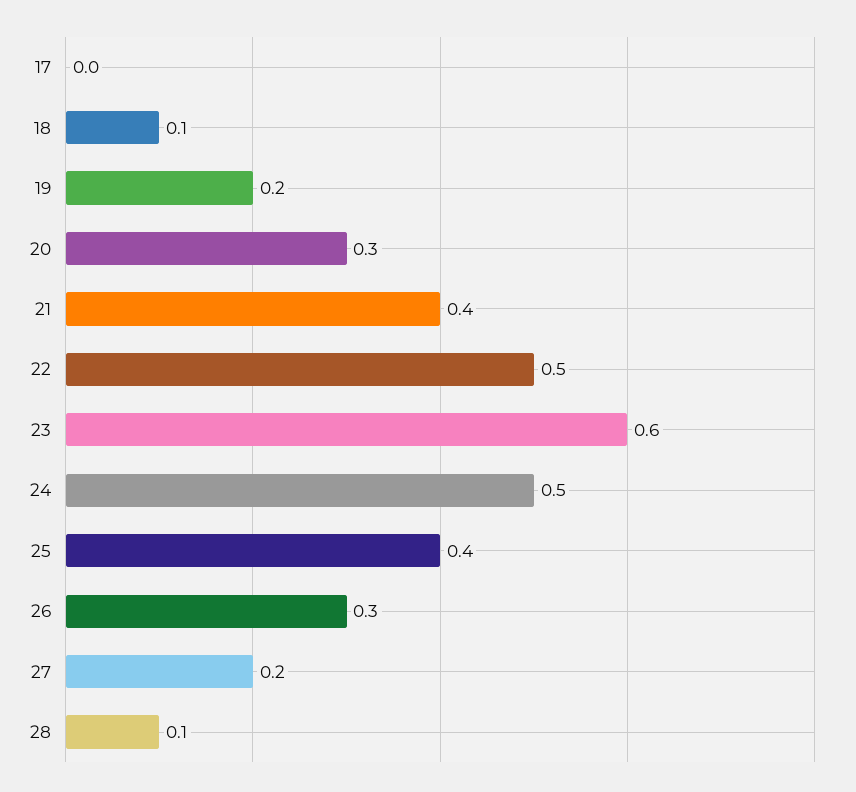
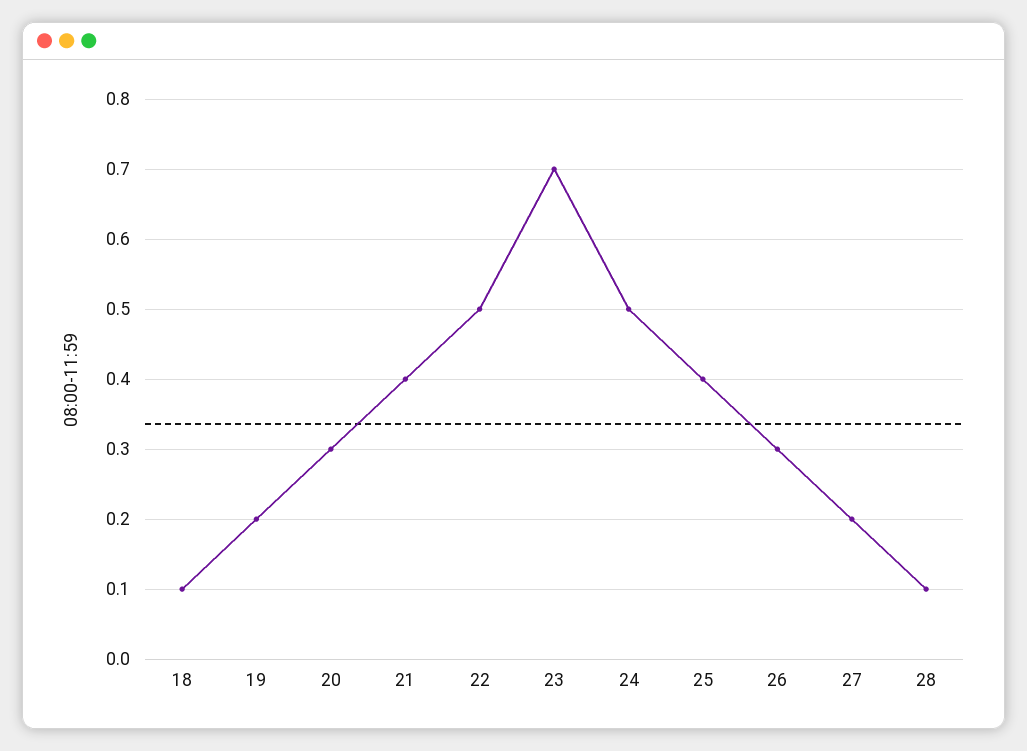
  {
-   "17": 0,
    "18": 0.1,
    "19": 0.2,
    "20": 0.3,
    "21": 0.4,
    "22": 0.5,
-   "23": 0.6,
+   "23": 0.7,
    "24": 0.5,
    "25": 0.4,
    "26": 0.3,
    "27": 0.2,
    "28": 0.1
  }

